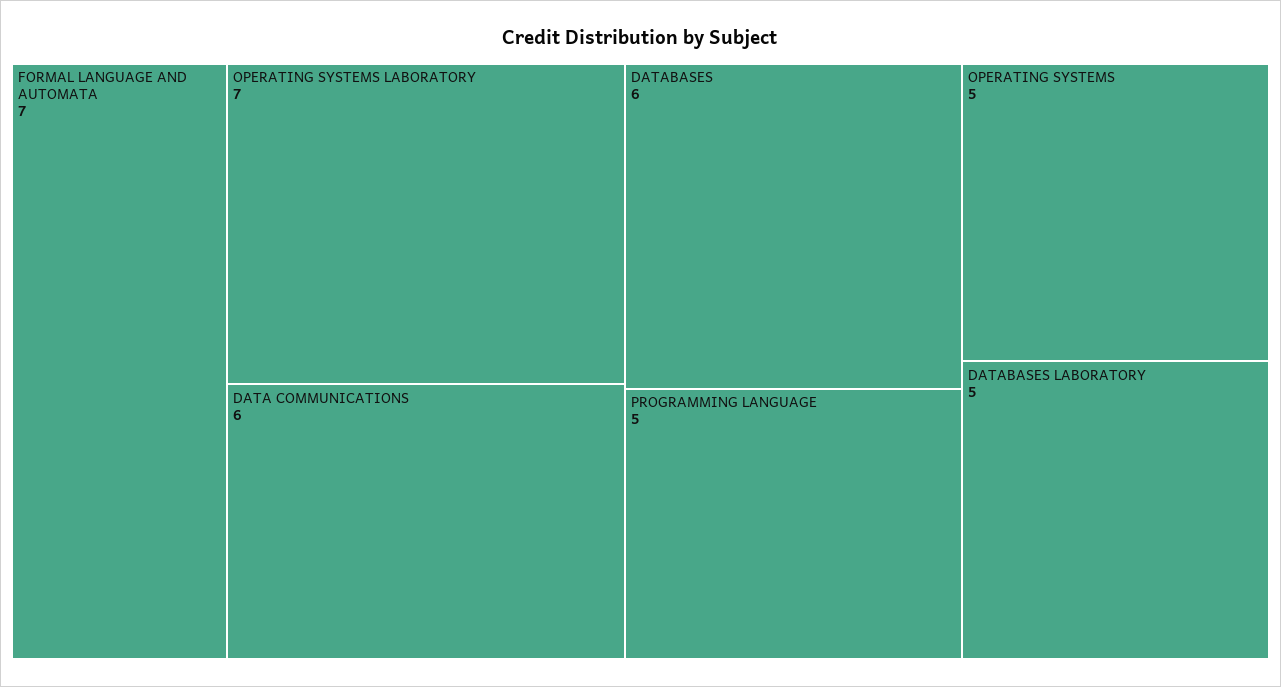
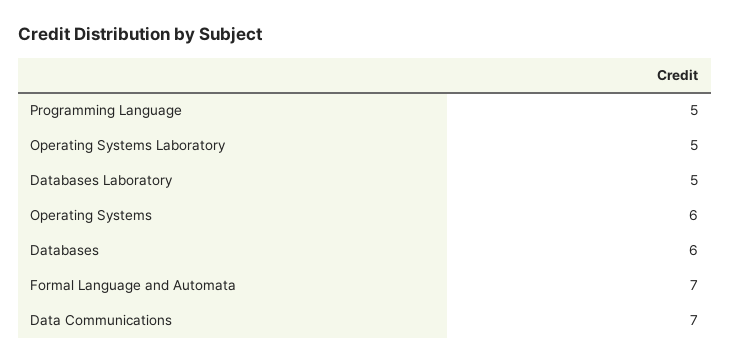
  {
    "FORMAL LANGUAGE AND AUTOMATA": 7,
-   "OPERATING SYSTEMS LABORATORY": 7,
+   "OPERATING SYSTEMS LABORATORY": 5,
-   "DATA COMMUNICATIONS": 6,
+   "DATA COMMUNICATIONS": 7,
    "DATABASES": 6,
    "PROGRAMMING LANGUAGE": 5,
-   "OPERATING SYSTEMS": 5,
+   "OPERATING SYSTEMS": 6,
    "DATABASES LABORATORY": 5
  }

